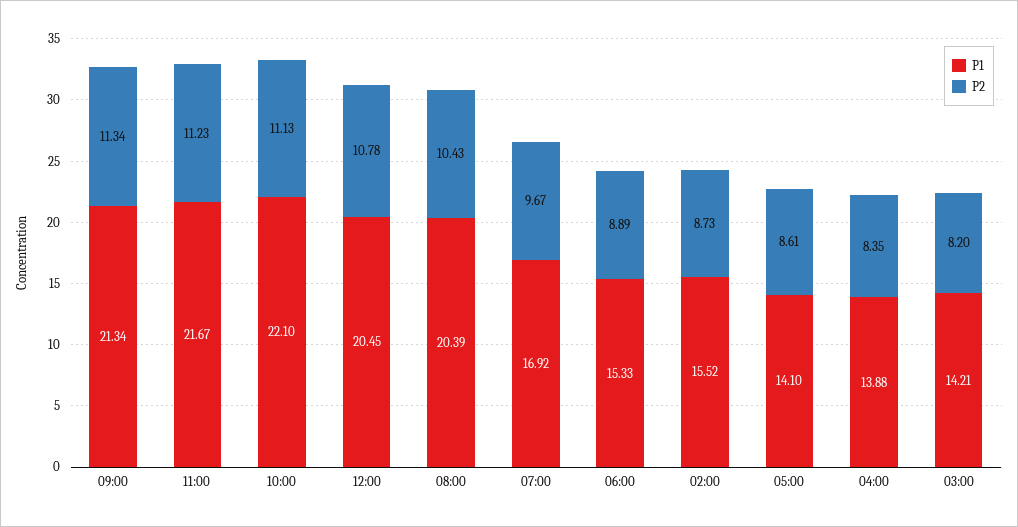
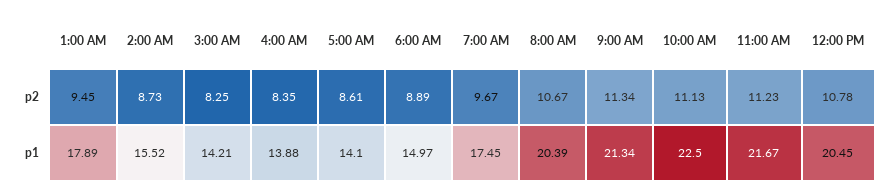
  {
    "P1": {
      "09:00": 21.34,
      "11:00": 21.67,
-     "10:00": 22.1,
+     "10:00": 22.5,
      "12:00": 20.45,
      "08:00": 20.39,
-     "07:00": 16.92,
+     "07:00": 17.45,
-     "06:00": 15.33,
+     "06:00": 14.97,
      "02:00": 15.52,
      "05:00": 14.1,
      "04:00": 13.88,
-     "03:00": 14.21
+     "03:00": 14.21,
+     "1:00 AM": 17.89
    },
    "P2": {
      "09:00": 11.34,
      "11:00": 11.23,
      "10:00": 11.13,
      "12:00": 10.78,
-     "08:00": 10.43,
+     "08:00": 10.67,
      "07:00": 9.67,
      "06:00": 8.89,
      "02:00": 8.73,
      "05:00": 8.61,
      "04:00": 8.35,
-     "03:00": 8.2
+     "03:00": 8.25,
+     "1:00 AM": 9.45
    }
  }

